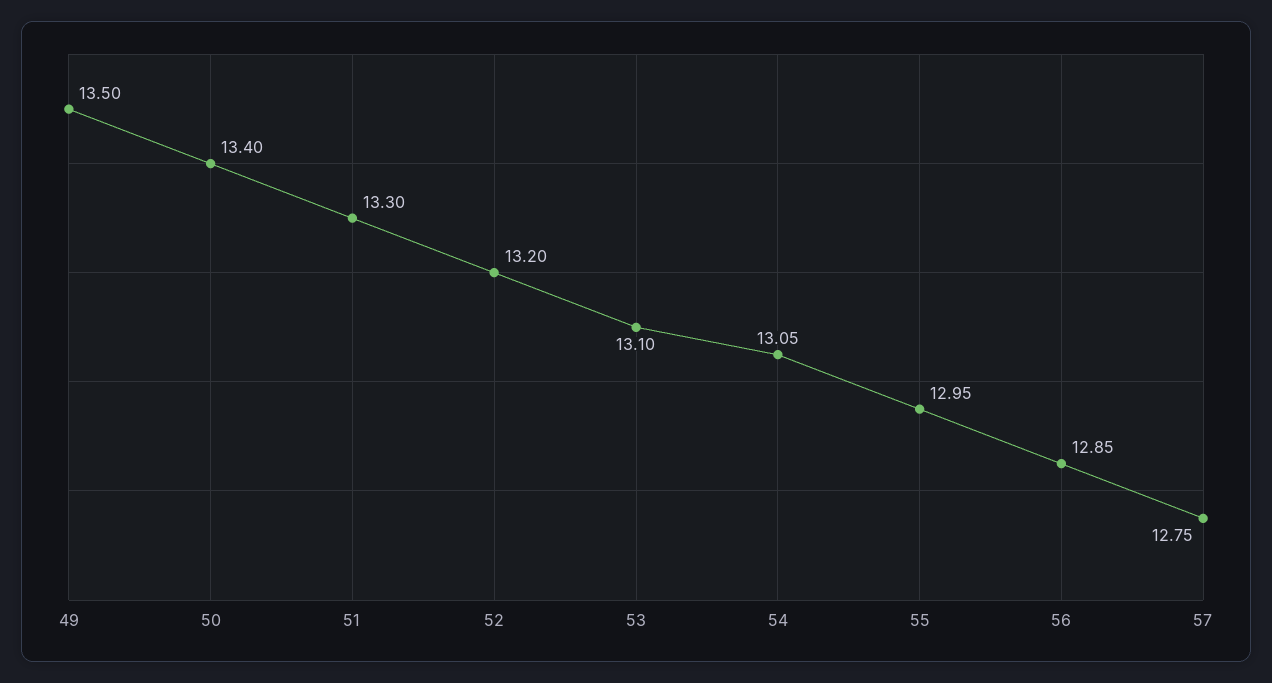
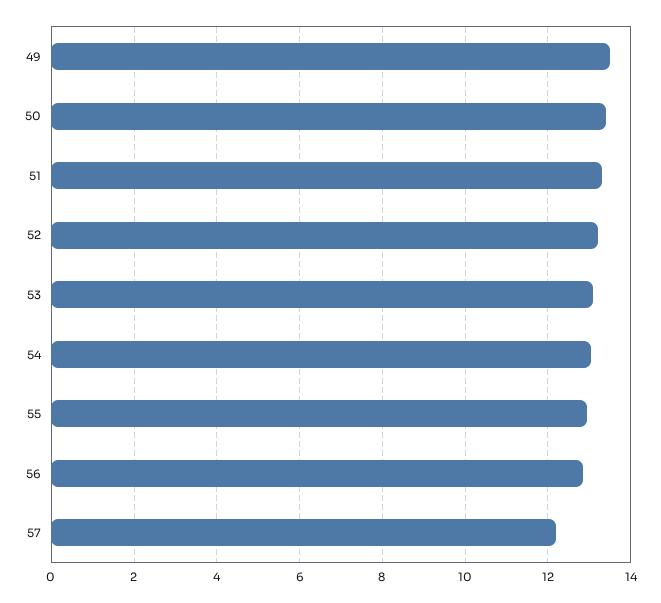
  {
    "49": 13.5,
    "50": 13.4,
    "51": 13.3,
    "52": 13.2,
    "53": 13.1,
    "54": 13.05,
    "55": 12.95,
    "56": 12.85,
-   "57": 12.75
+   "57": 12.2
  }

